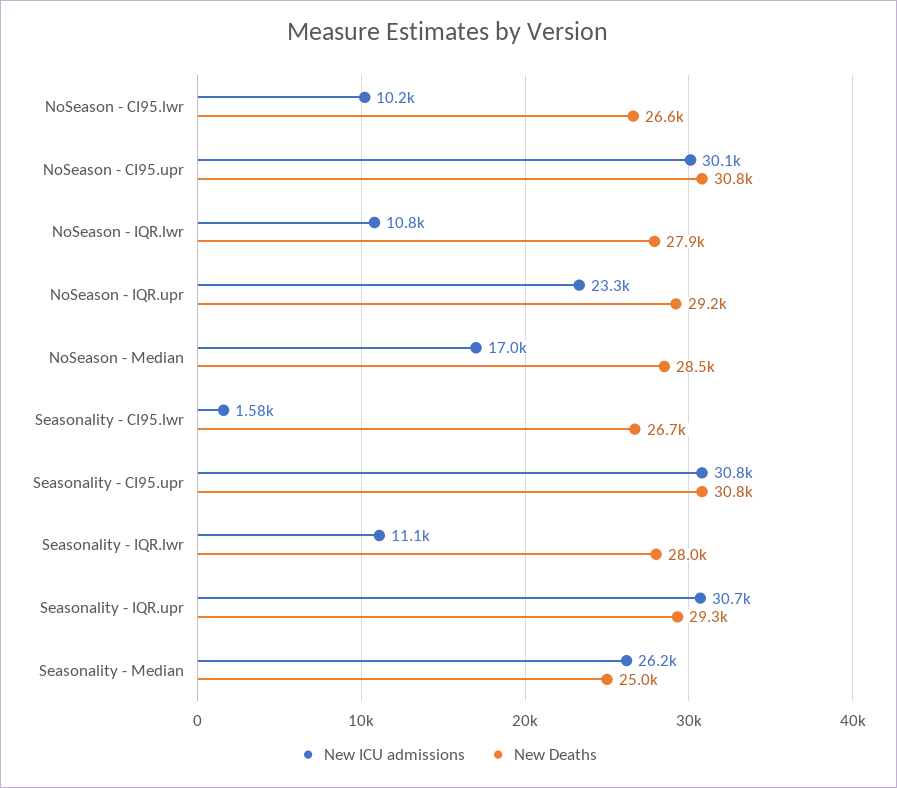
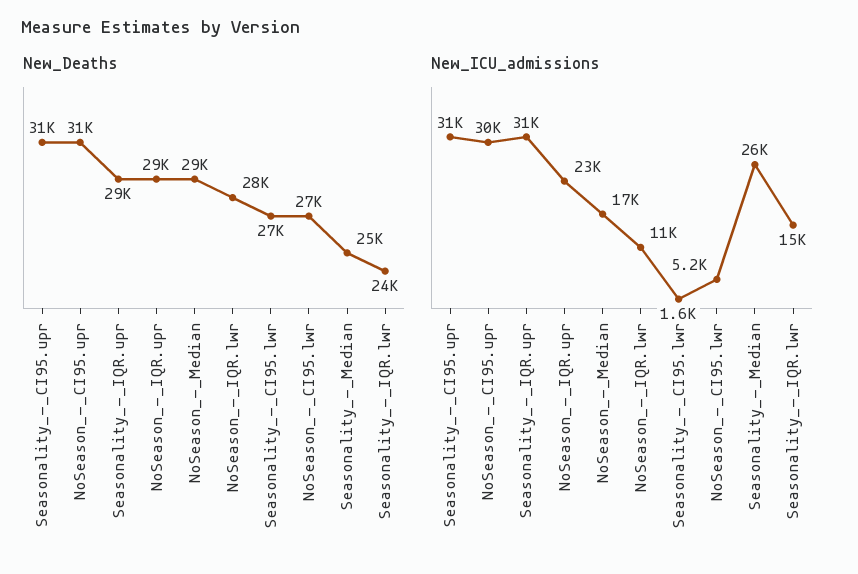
  {
    "New ICU admissions": {
-     "NoSeason - CI95.lwr": 10200,
+     "NoSeason - CI95.lwr": 5200,
      "NoSeason - CI95.upr": 30100,
      "NoSeason - IQR.lwr": 10800,
      "NoSeason - IQR.upr": 23300,
      "NoSeason - Median": 17000,
      "Seasonality - CI95.lwr": 1580,
      "Seasonality - CI95.upr": 30800,
-     "Seasonality - IQR.lwr": 11100,
+     "Seasonality - IQR.lwr": 15000,
      "Seasonality - IQR.upr": 30700,
      "Seasonality - Median": 26200
    },
    "New Deaths": {
      "NoSeason - CI95.lwr": 26600,
      "NoSeason - CI95.upr": 30800,
      "NoSeason - IQR.lwr": 27900,
      "NoSeason - IQR.upr": 29200,
      "NoSeason - Median": 28500,
      "Seasonality - CI95.lwr": 26700,
      "Seasonality - CI95.upr": 30800,
-     "Seasonality - IQR.lwr": 28000,
+     "Seasonality - IQR.lwr": 24000,
      "Seasonality - IQR.upr": 29300,
      "Seasonality - Median": 25000
    }
  }

